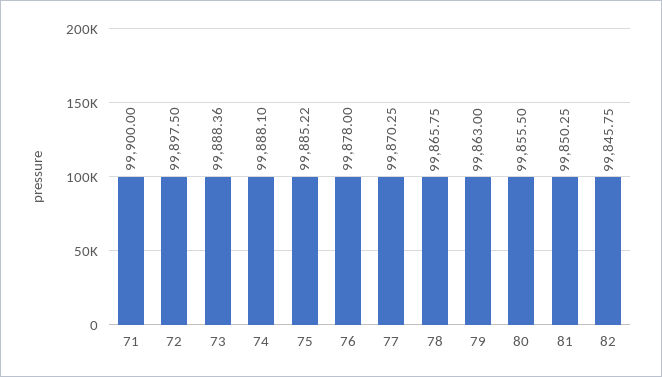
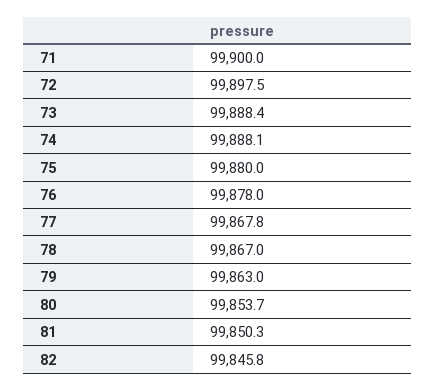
  {
    "71": 99900,
    "72": 99897.5,
    "73": 99888.36,
    "74": 99888.1,
-   "75": 99885.22,
+   "75": 99880,
    "76": 99878,
-   "77": 99870.25,
+   "77": 99867.8,
-   "78": 99865.75,
+   "78": 99867,
    "79": 99863,
-   "80": 99855.5,
+   "80": 99853.7,
    "81": 99850.25,
    "82": 99845.75
  }

